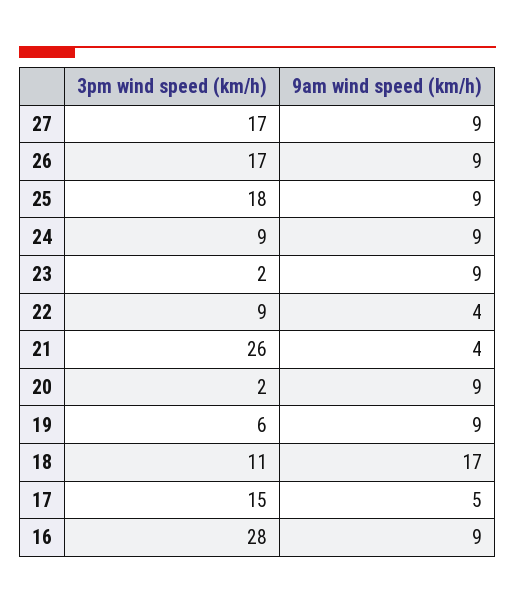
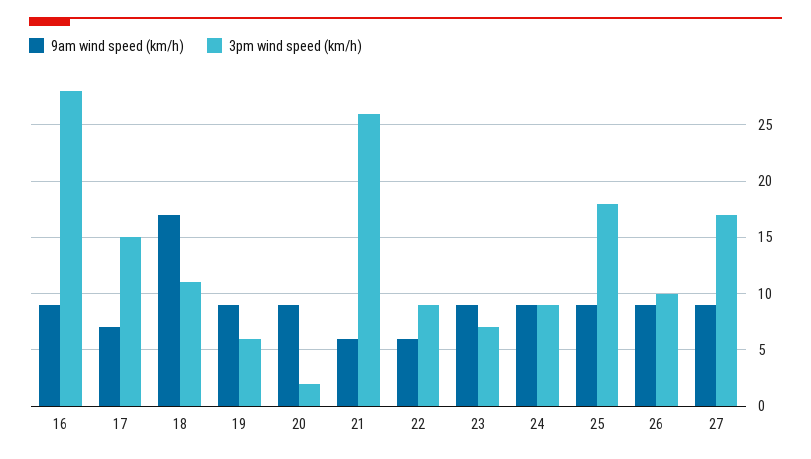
  {
    "3pm wind speed (km/h)": {
      "27": 17,
-     "26": 17,
+     "26": 10,
      "25": 18,
      "24": 9,
-     "23": 2,
+     "23": 7,
      "22": 9,
      "21": 26,
      "20": 2,
      "19": 6,
      "18": 11,
      "17": 15,
      "16": 28
    },
    "9am wind speed (km/h)": {
      "27": 9,
      "26": 9,
      "25": 9,
      "24": 9,
      "23": 9,
-     "22": 4,
+     "22": 6,
-     "21": 4,
+     "21": 6,
      "20": 9,
      "19": 9,
      "18": 17,
-     "17": 5,
+     "17": 7,
      "16": 9
    }
  }

